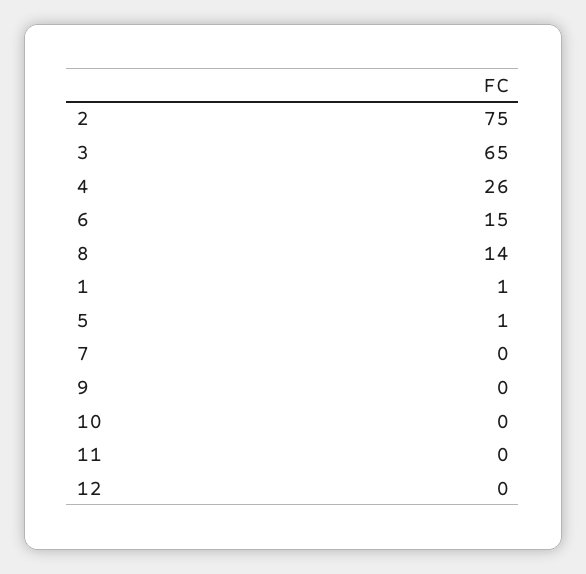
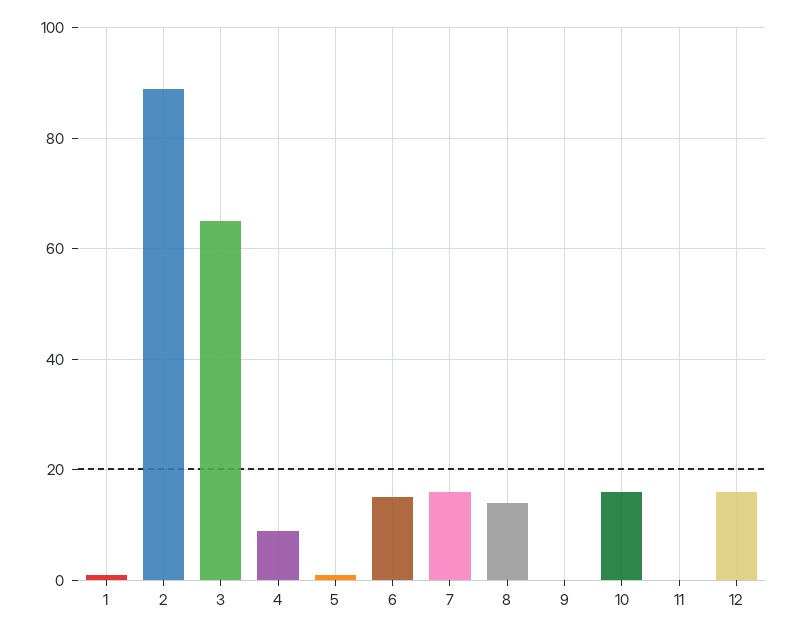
  {
-   "2": 75,
+   "2": 90,
    "3": 65,
-   "4": 26,
+   "4": 10,
    "6": 15,
    "8": 14,
    "1": 1,
    "5": 1,
-   "7": 0,
+   "7": 15,
    "9": 0,
-   "10": 0,
+   "10": 15,
    "11": 0,
-   "12": 0
+   "12": 15
  }

